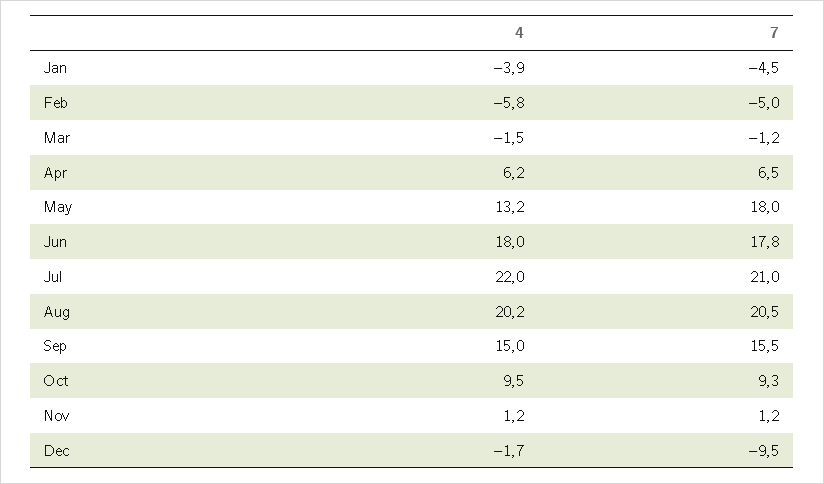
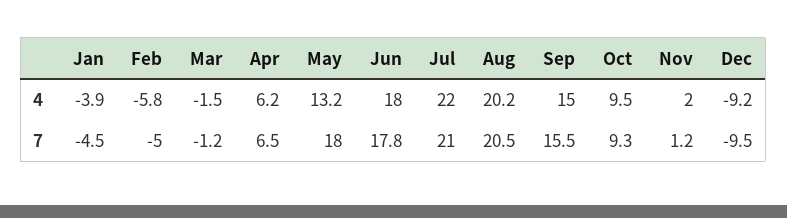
  {
    "4": {
      "Jan": -3.9,
      "Feb": -5.8,
      "Mar": -1.5,
      "Apr": 6.2,
      "May": 13.2,
      "Jun": 18,
      "Jul": 22,
      "Aug": 20.2,
      "Sep": 15,
      "Oct": 9.5,
-     "Nov": 1.2,
+     "Nov": 2,
-     "Dec": -1.7
+     "Dec": -9.2
    },
    "7": {
      "Jan": -4.5,
      "Feb": -5,
      "Mar": -1.2,
      "Apr": 6.5,
      "May": 18,
      "Jun": 17.8,
      "Jul": 21,
      "Aug": 20.5,
      "Sep": 15.5,
      "Oct": 9.3,
      "Nov": 1.2,
      "Dec": -9.5
    }
  }

